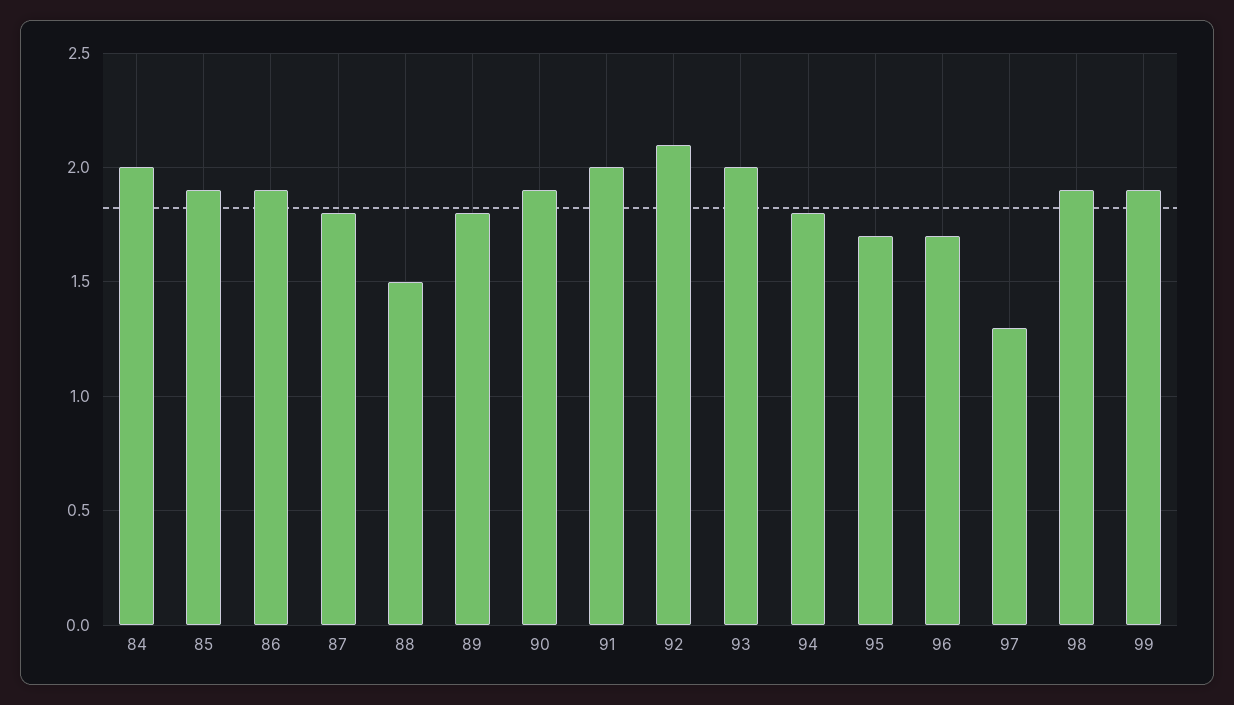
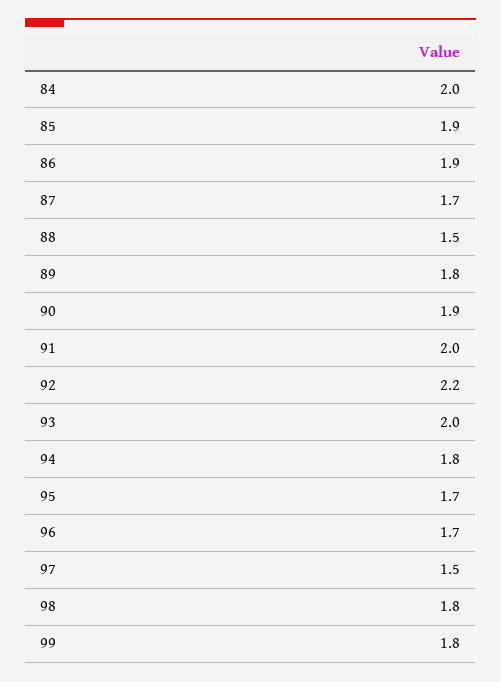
  {
    "84": 2,
    "85": 1.9,
    "86": 1.9,
-   "87": 1.8,
+   "87": 1.7,
    "88": 1.5,
    "89": 1.8,
    "90": 1.9,
    "91": 2,
-   "92": 2.1,
+   "92": 2.2,
    "93": 2,
    "94": 1.8,
    "95": 1.7,
    "96": 1.7,
-   "97": 1.3,
+   "97": 1.5,
-   "98": 1.9,
+   "98": 1.8,
-   "99": 1.9
+   "99": 1.8
  }

